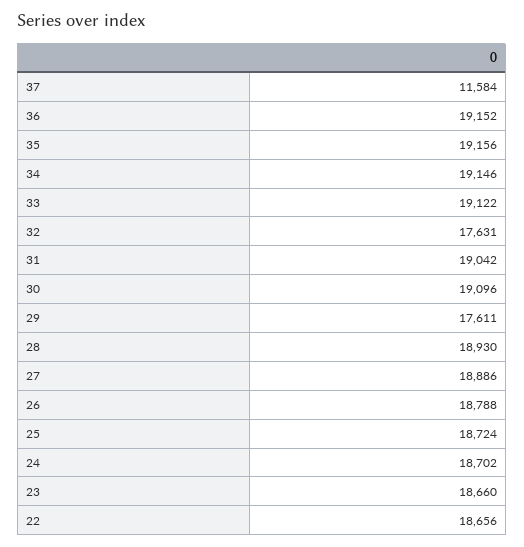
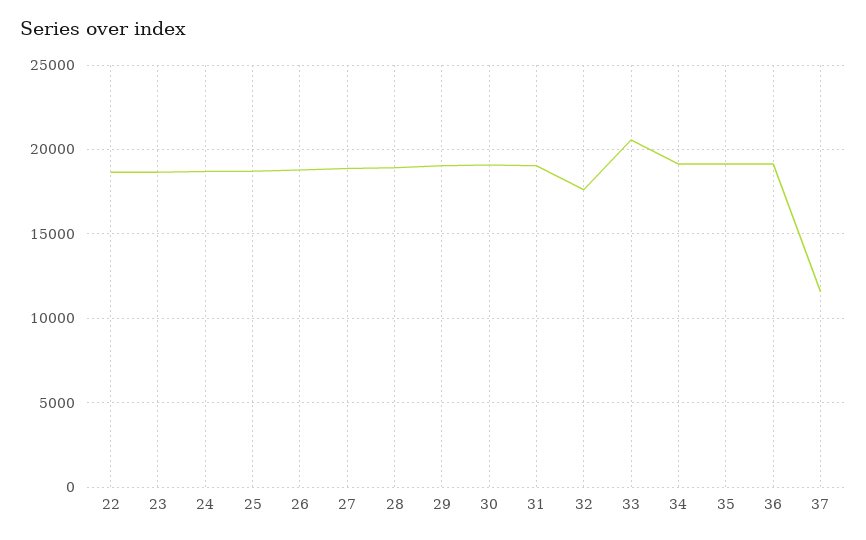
  {
    "37": 11584,
    "36": 19152,
    "35": 19156,
    "34": 19146,
-   "33": 19122,
+   "33": 20500,
    "32": 17631,
    "31": 19042,
    "30": 19096,
-   "29": 17611,
+   "29": 19000,
    "28": 18930,
    "27": 18886,
    "26": 18788,
    "25": 18724,
    "24": 18702,
    "23": 18660,
    "22": 18656
  }

